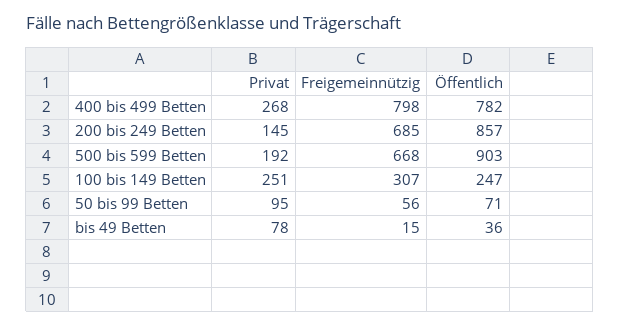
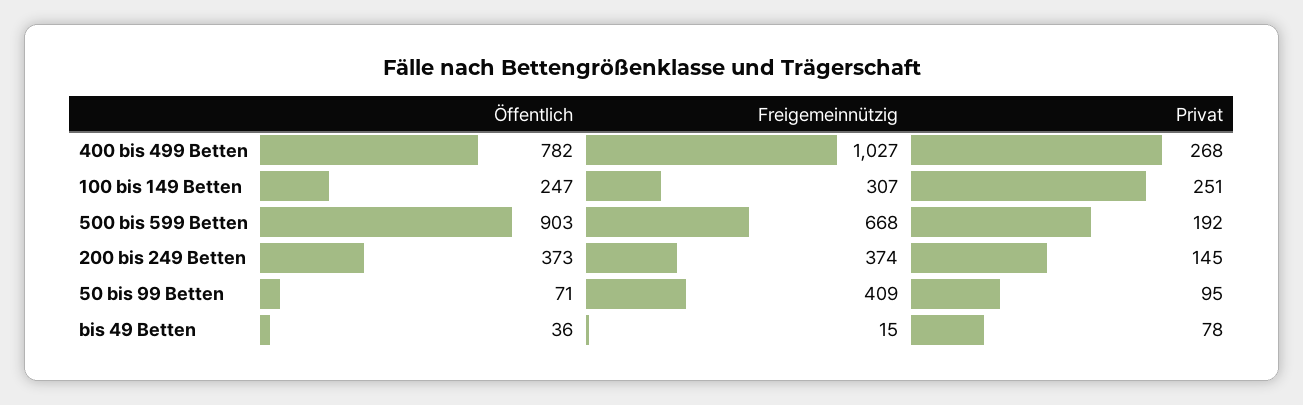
  {
    "Privat": {
      "400 bis 499 Betten": 268,
      "200 bis 249 Betten": 145,
      "500 bis 599 Betten": 192,
      "100 bis 149 Betten": 251,
      "50 bis 99 Betten": 95,
      "bis 49 Betten": 78
    },
    "Freigemeinnützig": {
-     "400 bis 499 Betten": 798,
+     "400 bis 499 Betten": 1027,
-     "200 bis 249 Betten": 685,
+     "200 bis 249 Betten": 374,
      "500 bis 599 Betten": 668,
      "100 bis 149 Betten": 307,
-     "50 bis 99 Betten": 56,
+     "50 bis 99 Betten": 409,
      "bis 49 Betten": 15
    },
    "Öffentlich": {
      "400 bis 499 Betten": 782,
-     "200 bis 249 Betten": 857,
+     "200 bis 249 Betten": 373,
      "500 bis 599 Betten": 903,
      "100 bis 149 Betten": 247,
      "50 bis 99 Betten": 71,
      "bis 49 Betten": 36
    }
  }

